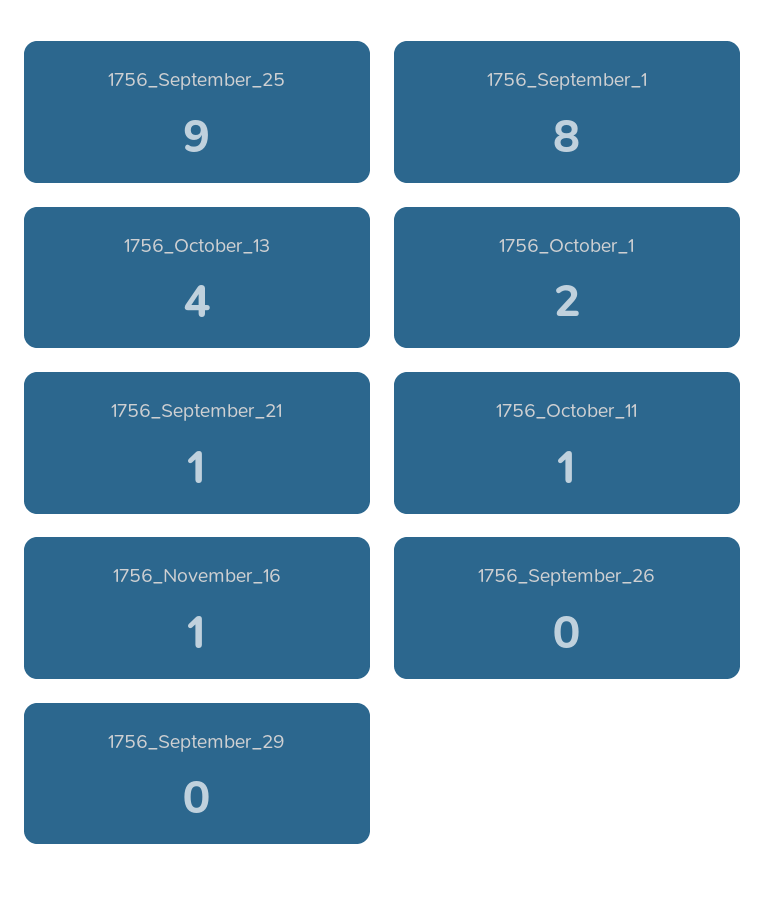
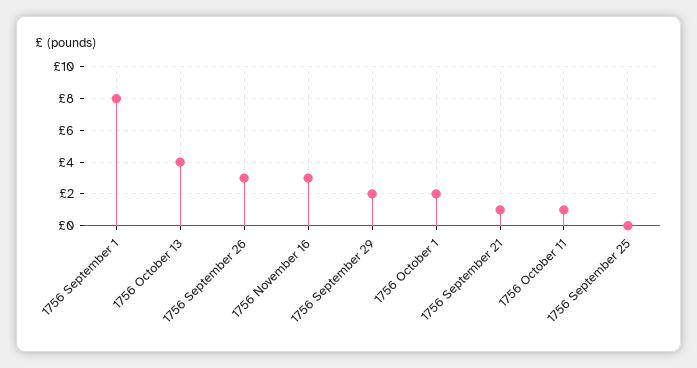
  {
-   "1756_September_25": 9,
+   "1756_September_25": 0,
    "1756_September_1": 8,
    "1756_October_13": 4,
    "1756_October_1": 2,
    "1756_September_21": 1,
    "1756_October_11": 1,
-   "1756_November_16": 1,
+   "1756_November_16": 3,
-   "1756_September_26": 0,
+   "1756_September_26": 3,
-   "1756_September_29": 0
+   "1756_September_29": 2
  }

